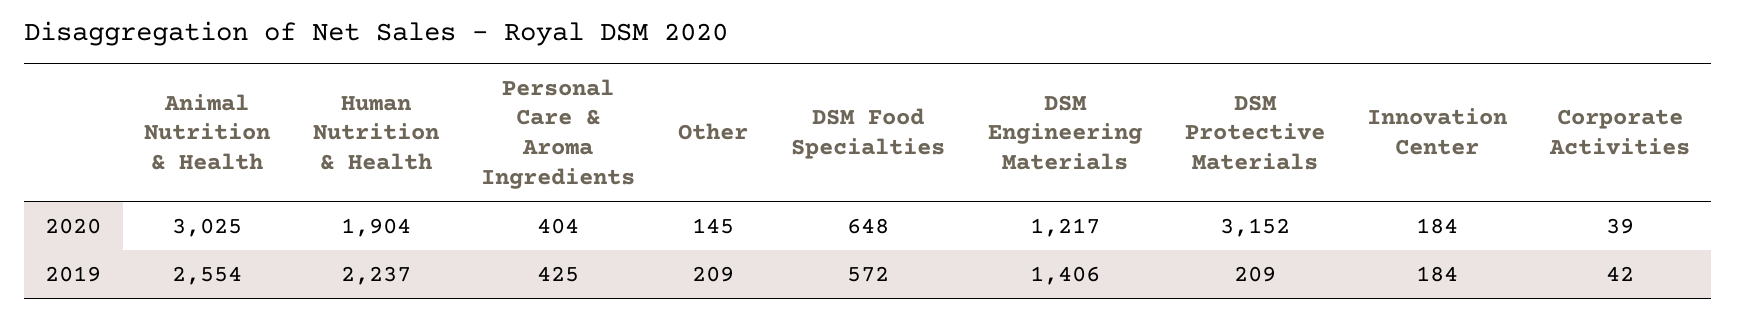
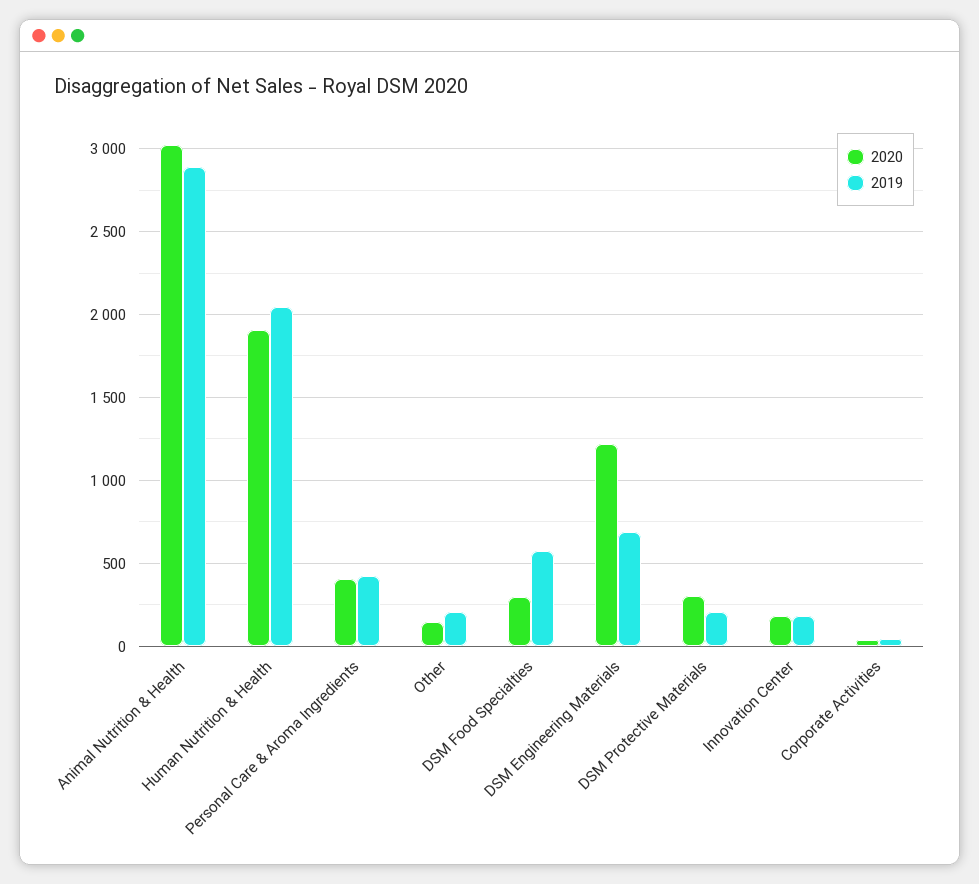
  {
    "2020": {
      "Animal Nutrition & Health": 3025,
      "Human Nutrition & Health": 1904,
      "Personal Care & Aroma Ingredients": 404,
      "Other": 145,
-     "DSM Food Specialties": 648,
+     "DSM Food Specialties": 300,
      "DSM Engineering Materials": 1217,
-     "DSM Protective Materials": 3152,
+     "DSM Protective Materials": 300,
      "Innovation Center": 184,
      "Corporate Activities": 39
    },
    "2019": {
-     "Animal Nutrition & Health": 2554,
+     "Animal Nutrition & Health": 2900,
-     "Human Nutrition & Health": 2237,
+     "Human Nutrition & Health": 2050,
      "Personal Care & Aroma Ingredients": 425,
      "Other": 209,
      "DSM Food Specialties": 572,
-     "DSM Engineering Materials": 1406,
+     "DSM Engineering Materials": 700,
      "DSM Protective Materials": 209,
      "Innovation Center": 184,
      "Corporate Activities": 42
    }
  }

